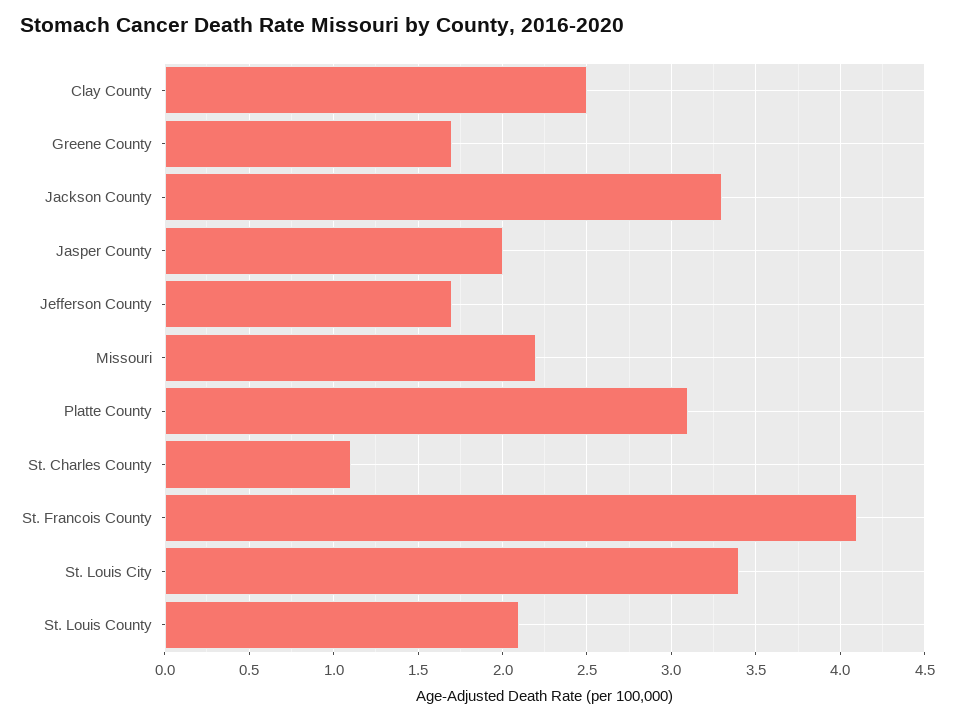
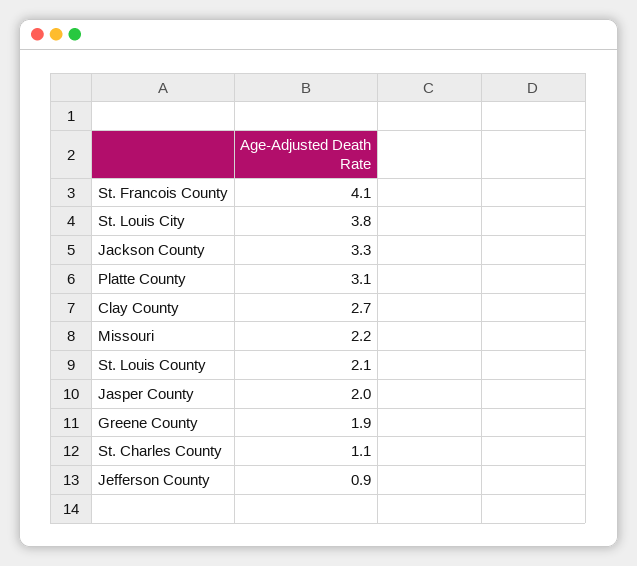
  {
-   "Clay County": 2.5,
+   "Clay County": 2.7,
-   "Greene County": 1.7,
+   "Greene County": 1.9,
    "Jackson County": 3.3,
    "Jasper County": 2,
-   "Jefferson County": 1.7,
+   "Jefferson County": 0.9,
    "Missouri": 2.2,
    "Platte County": 3.1,
    "St. Charles County": 1.1,
    "St. Francois County": 4.1,
-   "St. Louis City": 3.4,
+   "St. Louis City": 3.8,
    "St. Louis County": 2.1
  }

